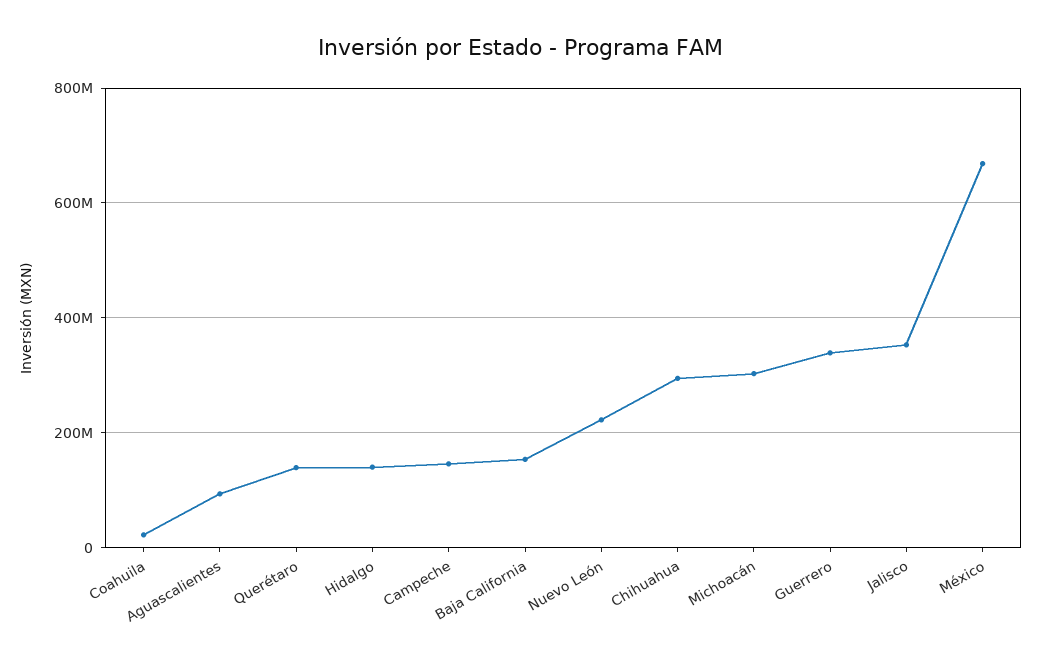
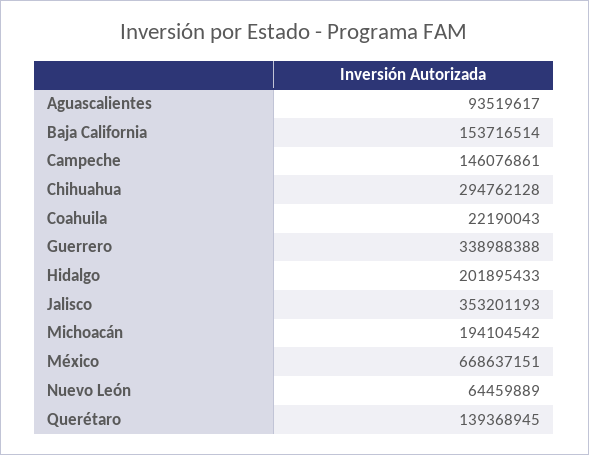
  {
    "Coahuila": 22190043,
    "Aguascalientes": 93519617,
    "Querétaro": 139368945,
-   "Hidalgo": 140000000,
+   "Hidalgo": 201895433,
    "Campeche": 146076861,
    "Baja California": 153716514,
-   "Nuevo León": 220000000,
+   "Nuevo León": 64459889,
    "Chihuahua": 294762128,
-   "Michoacán": 300000000,
+   "Michoacán": 194104542,
    "Guerrero": 338988388,
    "Jalisco": 353201193,
    "México": 668637151
  }

